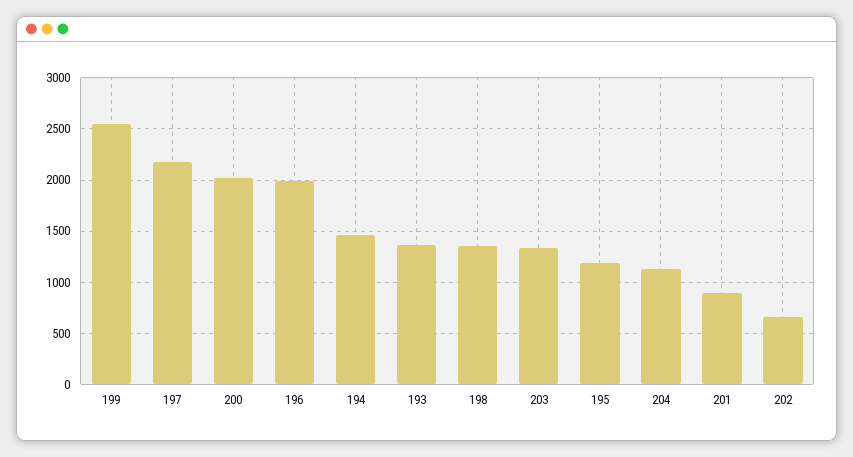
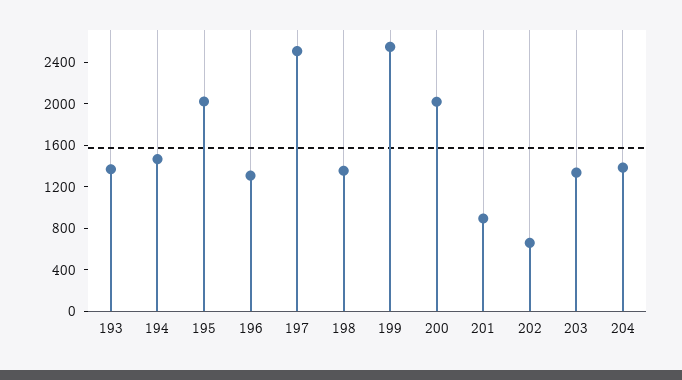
  {
    "199": 2500,
-   "197": 2200,
+   "197": 2500,
    "200": 2000,
-   "196": 2000,
+   "196": 1300,
    "194": 1500,
    "193": 1400,
    "198": 1400,
    "203": 1300,
-   "195": 1200,
+   "195": 2000,
-   "204": 1100,
+   "204": 1400,
    "201": 900,
    "202": 700
  }

